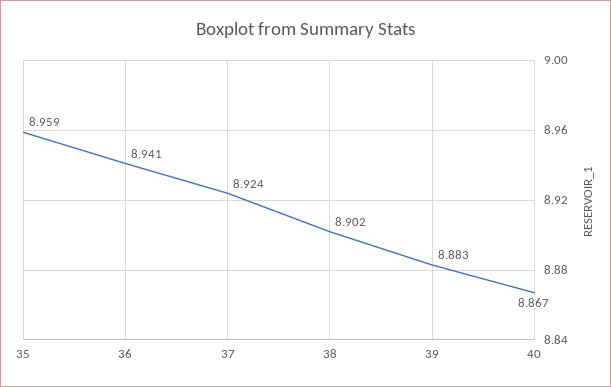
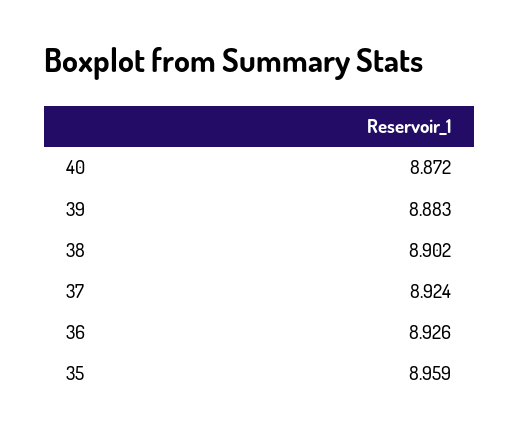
  {
    "35": 8.959,
-   "36": 8.941,
+   "36": 8.926,
    "37": 8.924,
    "38": 8.902,
    "39": 8.883,
-   "40": 8.867
+   "40": 8.872
  }

